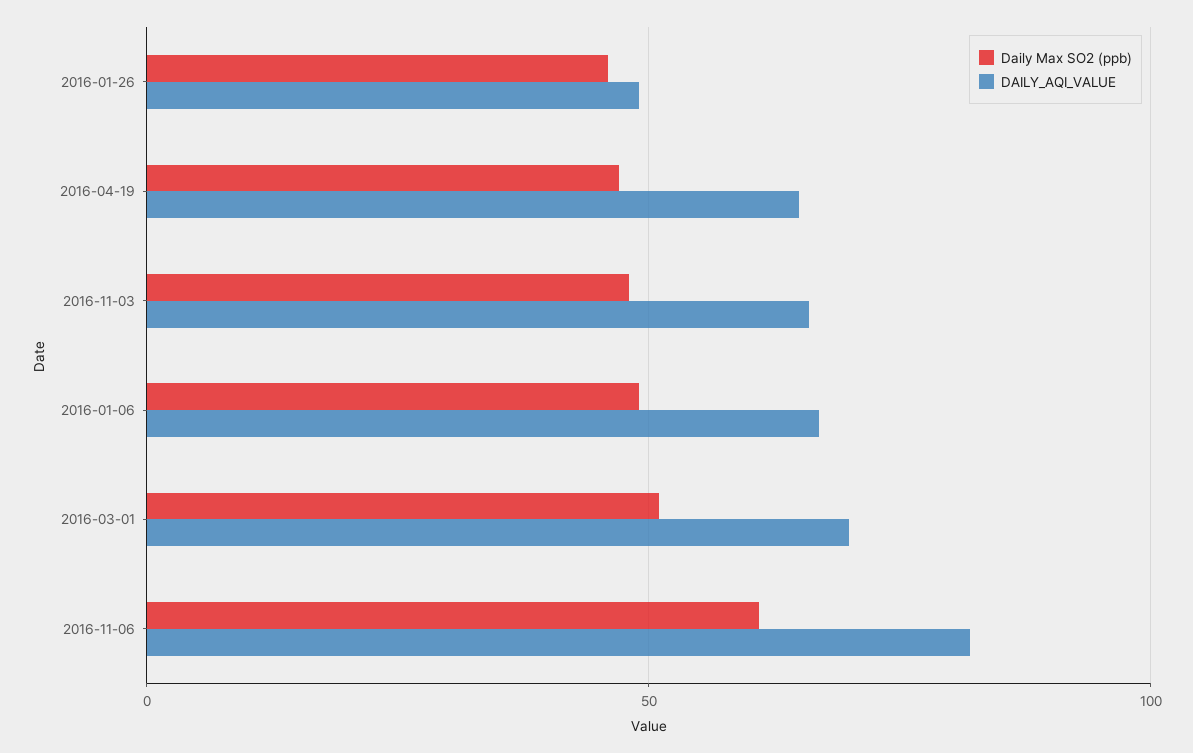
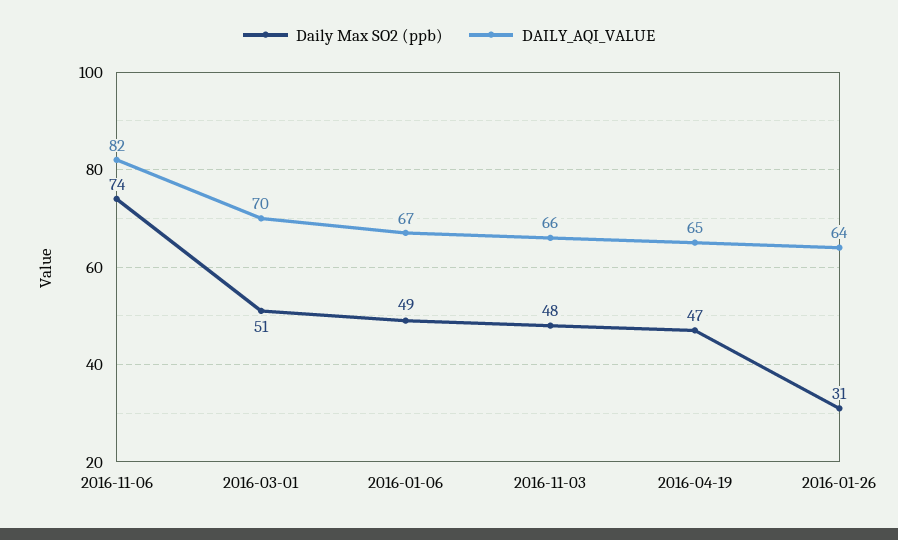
  {
    "Daily Max SO2 (ppb)": {
-     "2016-01-26": 45,
+     "2016-01-26": 31,
      "2016-04-19": 47,
      "2016-11-03": 48,
      "2016-01-06": 49,
      "2016-03-01": 51,
-     "2016-11-06": 60
+     "2016-11-06": 74
    },
    "DAILY_AQI_VALUE": {
-     "2016-01-26": 50,
+     "2016-01-26": 64,
      "2016-04-19": 65,
      "2016-11-03": 66,
      "2016-01-06": 67,
      "2016-03-01": 70,
      "2016-11-06": 82
    }
  }

